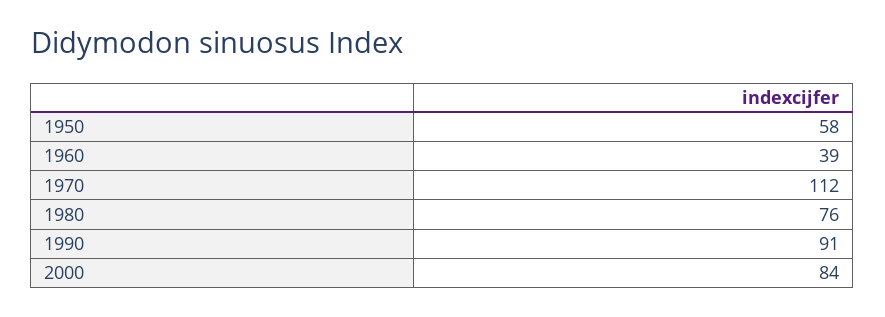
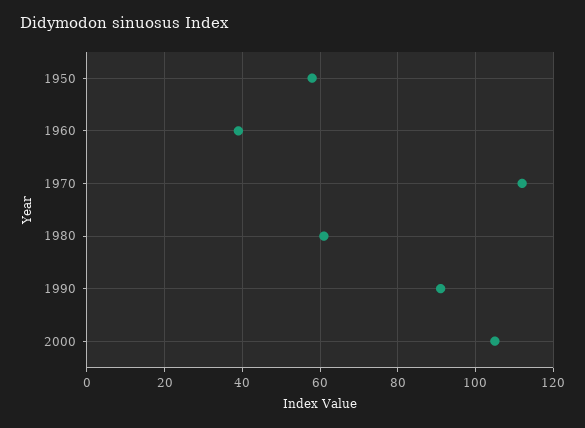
  {
    "1950": 58,
    "1960": 39,
    "1970": 112,
-   "1980": 76,
+   "1980": 60,
    "1990": 91,
-   "2000": 84
+   "2000": 105
  }

